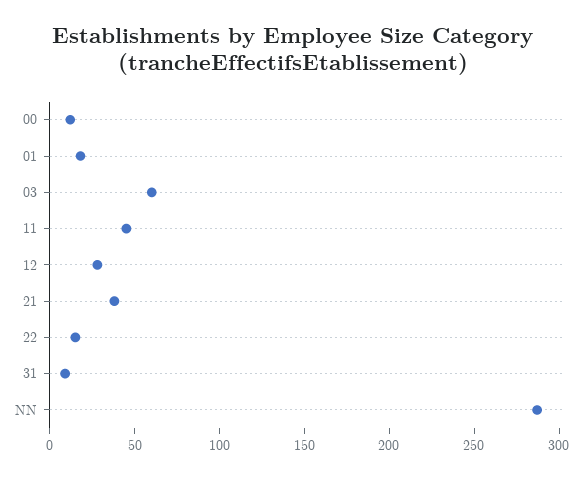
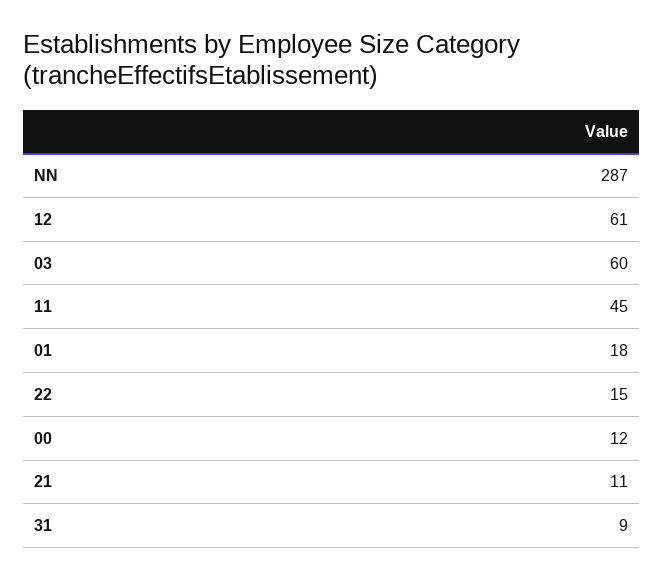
  {
    "00": 12,
    "01": 18,
    "03": 60,
    "11": 45,
-   "12": 30,
+   "12": 61,
-   "21": 40,
+   "21": 11,
    "22": 15,
    "31": 9,
    "NN": 287
  }

